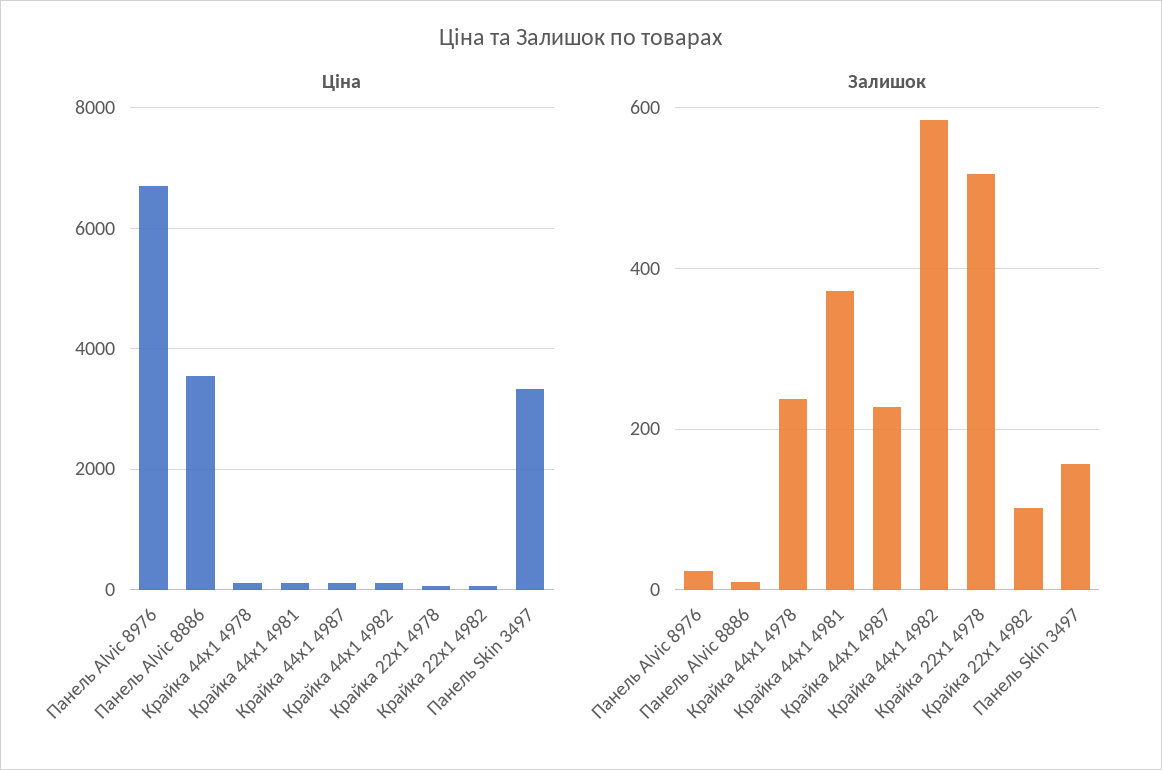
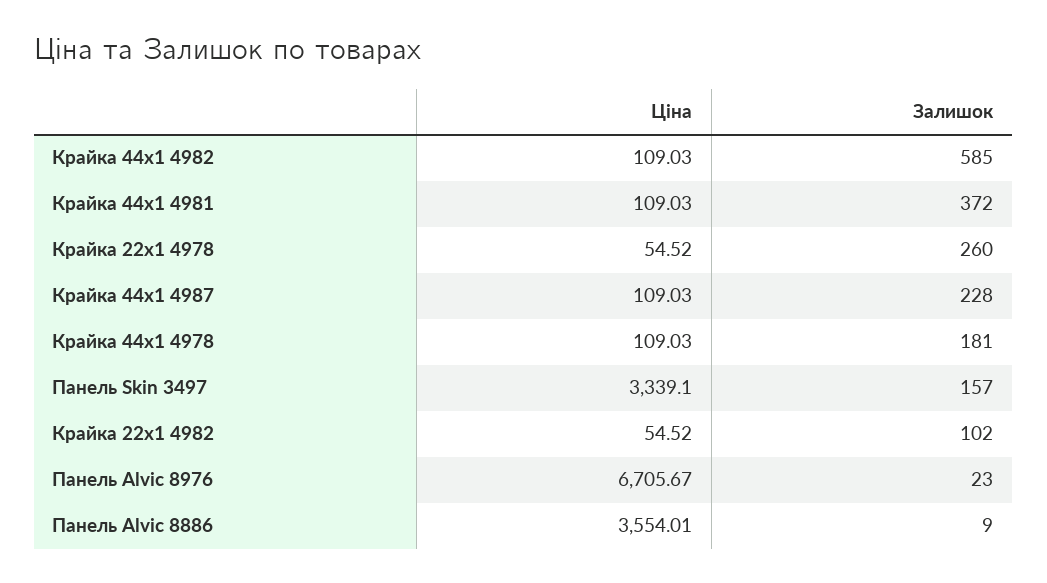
  {
    "Ціна": {
      "Панель Alvic 8976": 6705.67,
      "Панель Alvic 8886": 3554.01,
      "Крайка 44x1 4978": 109.03,
      "Крайка 44x1 4981": 109.03,
      "Крайка 44x1 4987": 109.03,
      "Крайка 44x1 4982": 109.03,
      "Крайка 22x1 4978": 54.52,
      "Крайка 22x1 4982": 54.52,
      "Панель Skin 3497": 3339.1
    },
    "Залишок": {
      "Панель Alvic 8976": 23,
      "Панель Alvic 8886": 9,
-     "Крайка 44x1 4978": 240,
+     "Крайка 44x1 4978": 181,
      "Крайка 44x1 4981": 372,
      "Крайка 44x1 4987": 228,
      "Крайка 44x1 4982": 585,
-     "Крайка 22x1 4978": 520,
+     "Крайка 22x1 4978": 260,
      "Крайка 22x1 4982": 102,
      "Панель Skin 3497": 157
    }
  }

